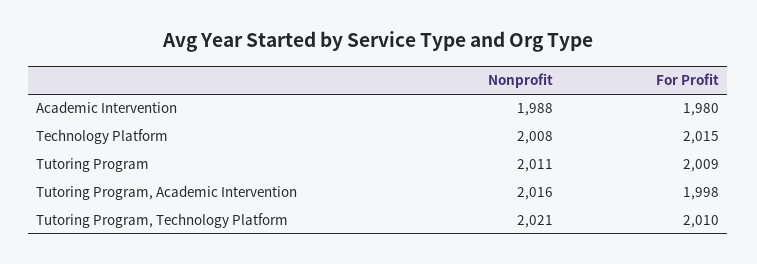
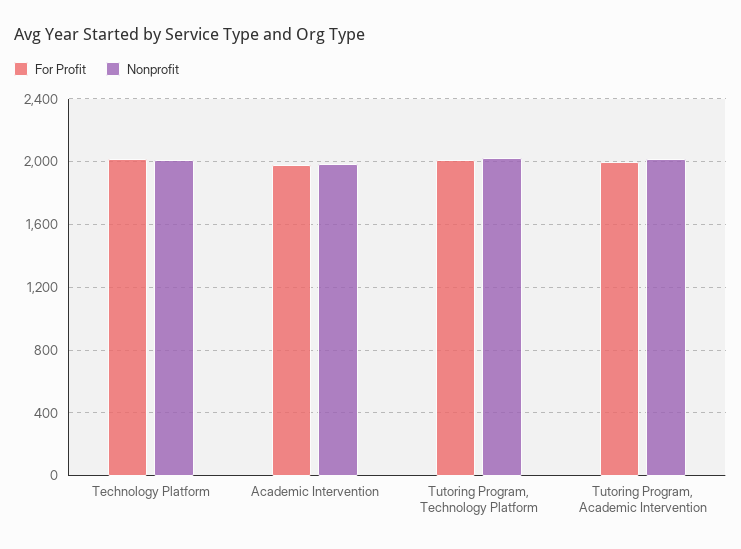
  {
    "Nonprofit": {
      "Academic Intervention": 1988,
      "Technology Platform": 2008,
-     "Tutoring Program": 2011,
      "Tutoring Program, Academic Intervention": 2016,
      "Tutoring Program, Technology Platform": 2021
    },
    "For Profit": {
      "Academic Intervention": 1980,
      "Technology Platform": 2015,
-     "Tutoring Program": 2009,
      "Tutoring Program, Academic Intervention": 1998,
      "Tutoring Program, Technology Platform": 2010
    }
  }

